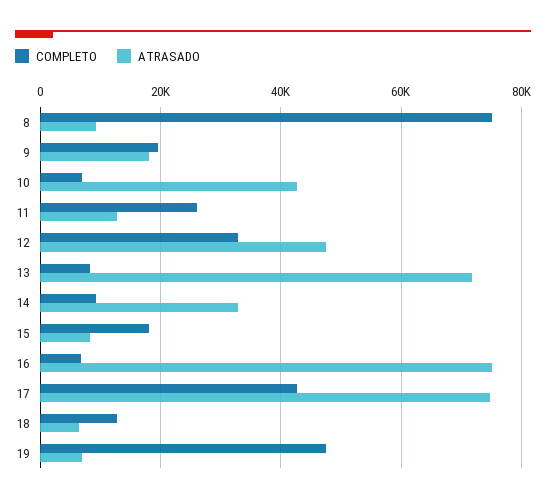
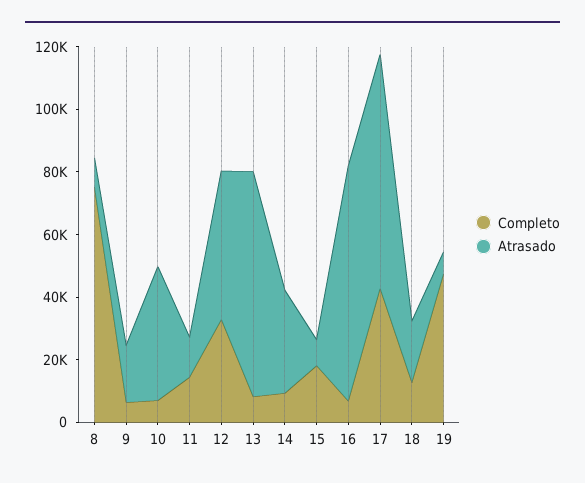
  {
    "COMPLETO": {
      "8": 76000,
-     "9": 20000,
+     "9": 5000,
      "10": 8000,
-     "11": 26000,
+     "11": 15000,
      "12": 32000,
      "13": 8000,
      "14": 10000,
      "15": 18000,
      "16": 6000,
      "17": 42000,
      "18": 12000,
      "19": 48000
    },
    "ATRASADO": {
      "8": 10000,
      "9": 18000,
      "10": 42000,
      "11": 12000,
      "12": 48000,
      "13": 72000,
      "14": 32000,
      "15": 8000,
      "16": 76000,
      "17": 74000,
-     "18": 6000,
+     "18": 20000,
      "19": 8000
    }
  }

